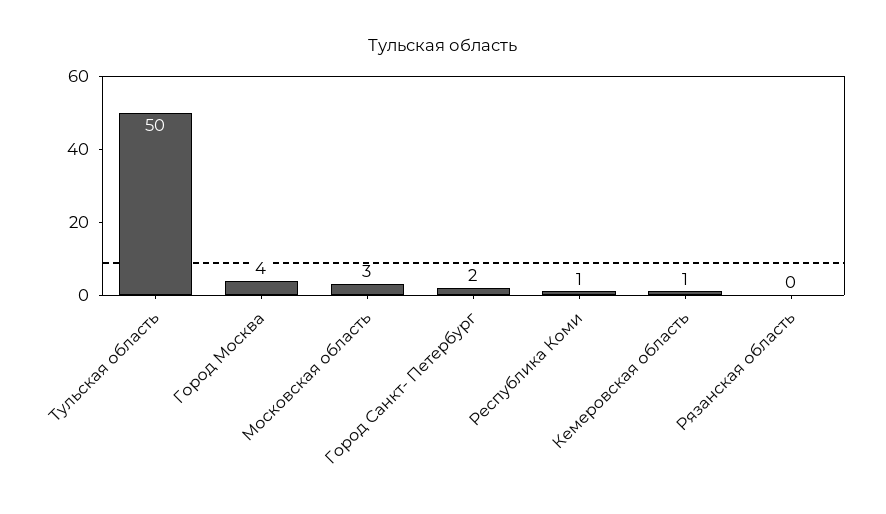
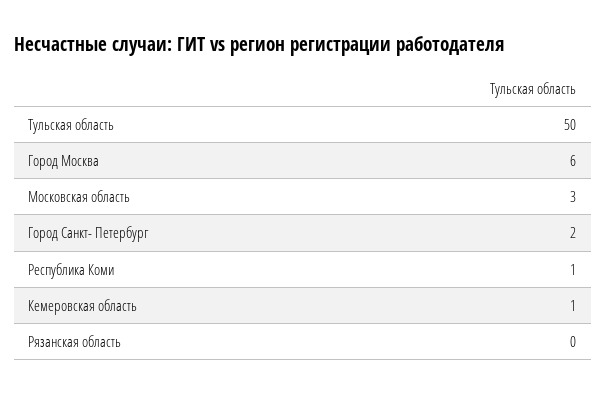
  {
    "Тульская область": 50,
-   "Город Москва": 4,
+   "Город Москва": 6,
    "Московская область": 3,
    "Город Санкт- Петербург": 2,
    "Республика Коми": 1,
    "Кемеровская область": 1,
    "Рязанская область": 0
  }

